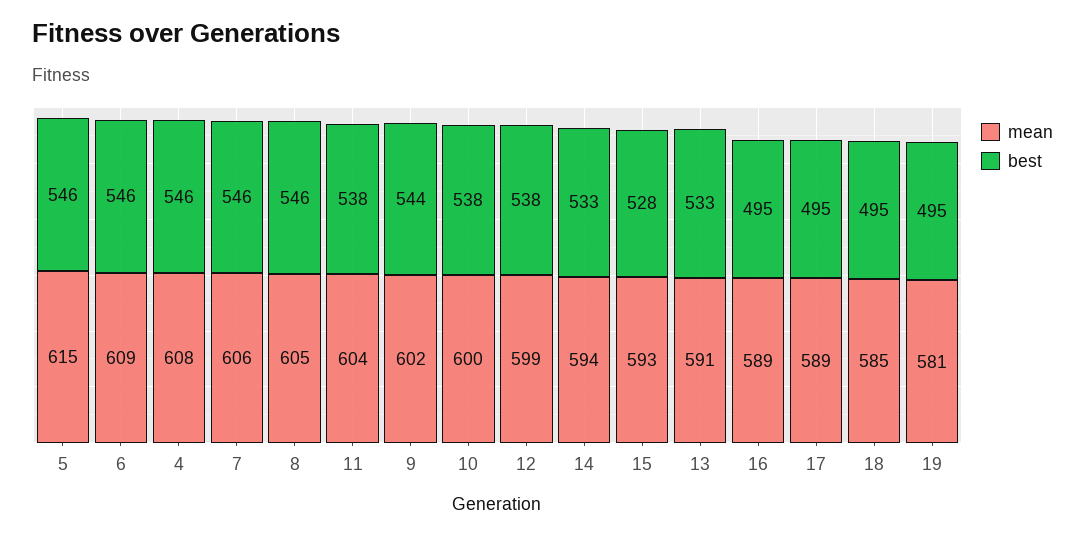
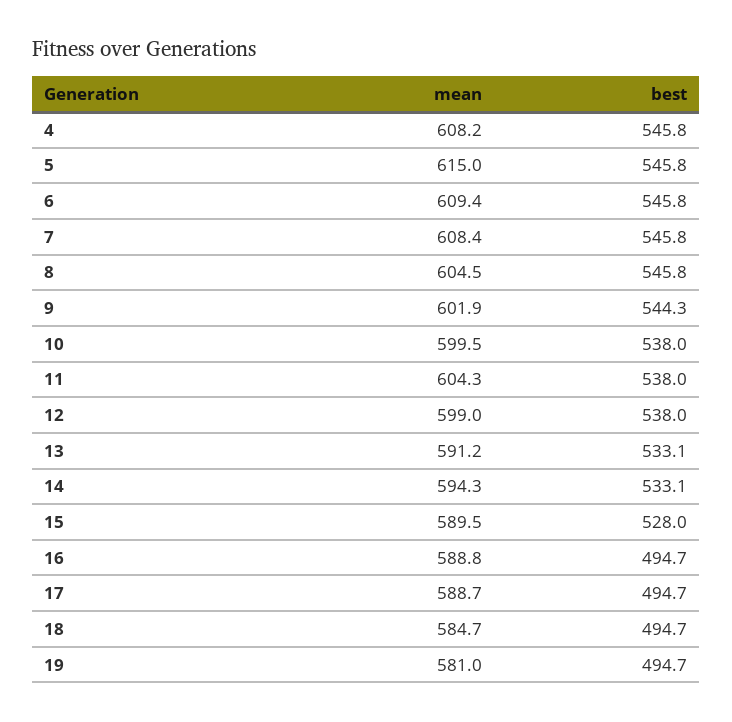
  {
    "mean": {
      "5": 615,
      "6": 609.4,
      "4": 608.2,
-     "7": 606,
+     "7": 608.4,
      "8": 604.5,
      "11": 604.3,
      "9": 601.9,
      "10": 599.5,
      "12": 599,
      "14": 594.3,
-     "15": 593,
+     "15": 589.5,
      "13": 591.2,
      "16": 588.8,
      "17": 588.7,
      "18": 584.7,
      "19": 581
    },
    "best": {
      "5": 545.8,
      "6": 545.8,
      "4": 545.8,
      "7": 545.8,
      "8": 545.8,
      "11": 538,
      "9": 544.3,
      "10": 538,
      "12": 538,
      "14": 533.1,
      "15": 528,
      "13": 533.1,
      "16": 494.7,
      "17": 494.7,
      "18": 494.7,
      "19": 494.7
    }
  }

